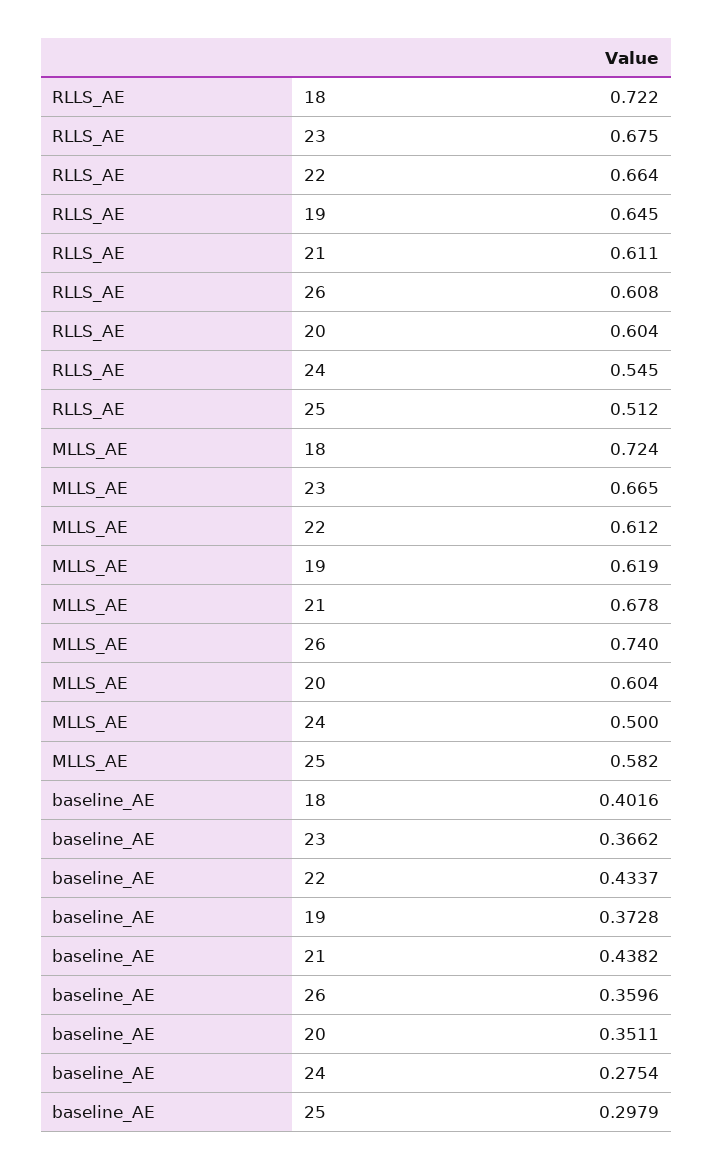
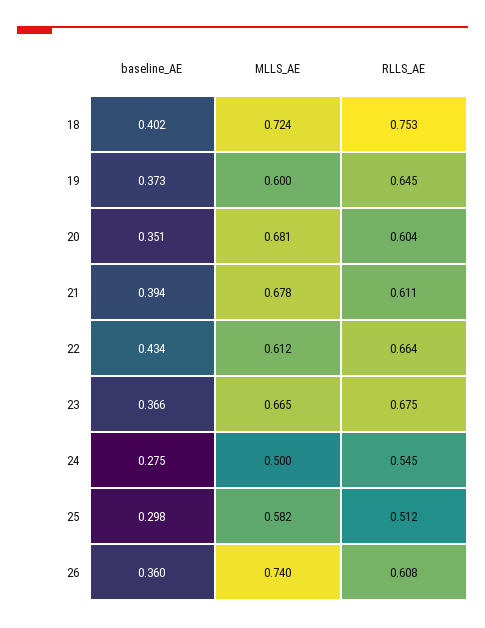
  {
    "RLLS_AE": {
-     "18": 0.722,
+     "18": 0.753,
      "23": 0.675,
      "22": 0.664,
      "19": 0.645,
      "21": 0.611,
      "26": 0.608,
      "20": 0.604,
      "24": 0.545,
      "25": 0.512
    },
    "MLLS_AE": {
      "18": 0.724,
      "23": 0.665,
      "22": 0.612,
-     "19": 0.619,
+     "19": 0.6,
      "21": 0.678,
      "26": 0.74,
-     "20": 0.604,
+     "20": 0.681,
      "24": 0.5,
      "25": 0.582
    },
    "baseline_AE": {
      "18": 0.4016,
      "23": 0.3662,
      "22": 0.4337,
      "19": 0.3728,
-     "21": 0.4382,
+     "21": 0.394,
      "26": 0.3596,
      "20": 0.3511,
      "24": 0.2754,
      "25": 0.2979
    }
  }

